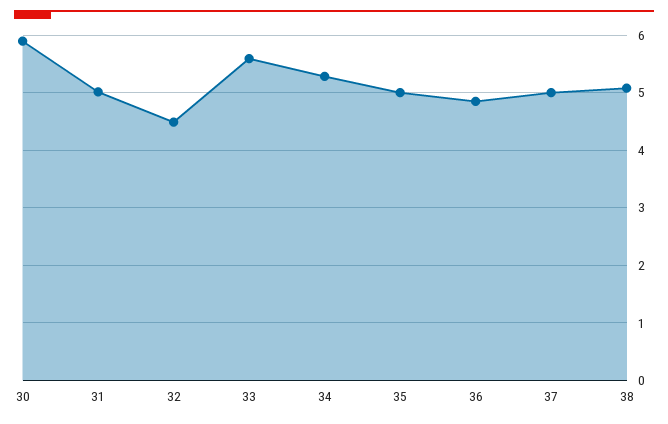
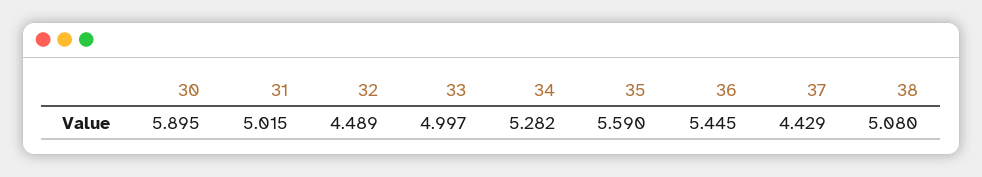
  {
    "30": 5.895,
    "31": 5.015,
    "32": 4.489,
-   "33": 5.6,
+   "33": 4.997,
    "34": 5.282,
-   "35": 5,
+   "35": 5.59,
-   "36": 4.8,
+   "36": 5.445,
-   "37": 5,
+   "37": 4.429,
    "38": 5.08
  }

